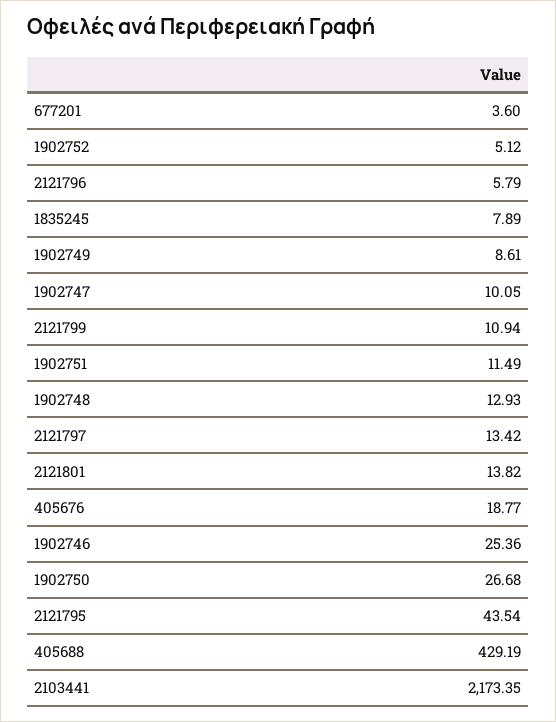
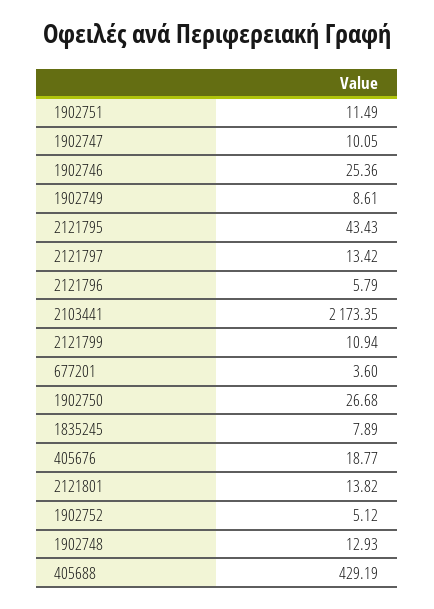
  {
    "677201": 3.6,
    "1902752": 5.12,
    "2121796": 5.79,
    "1835245": 7.89,
    "1902749": 8.61,
    "1902747": 10.05,
    "2121799": 10.94,
    "1902751": 11.49,
    "1902748": 12.93,
    "2121797": 13.42,
    "2121801": 13.82,
    "405676": 18.77,
    "1902746": 25.36,
    "1902750": 26.68,
-   "2121795": 43.54,
+   "2121795": 43.43,
    "405688": 429.19,
    "2103441": 2173.35
  }

